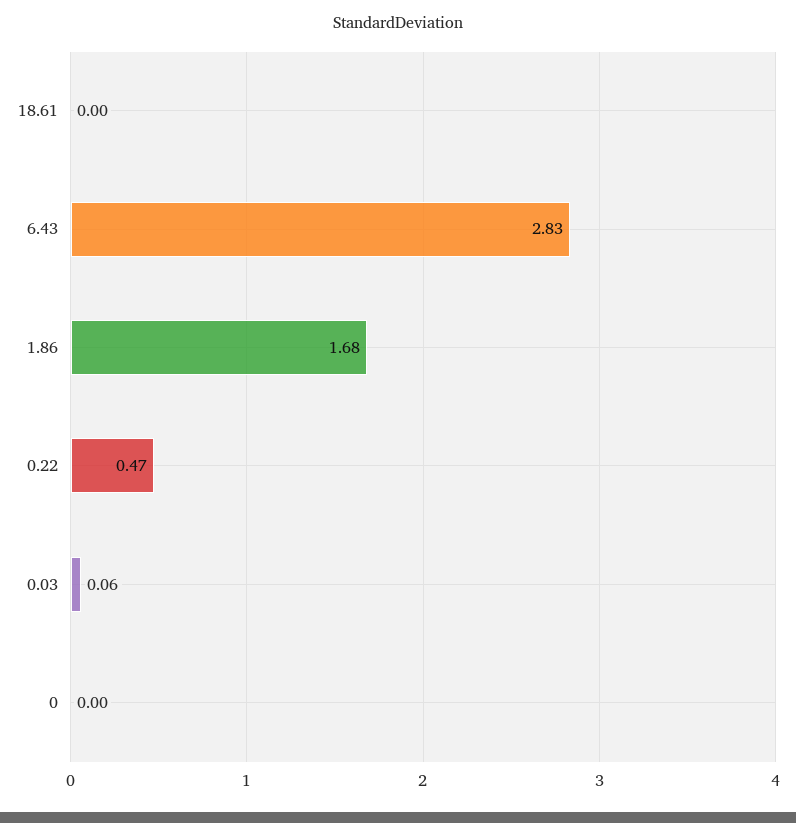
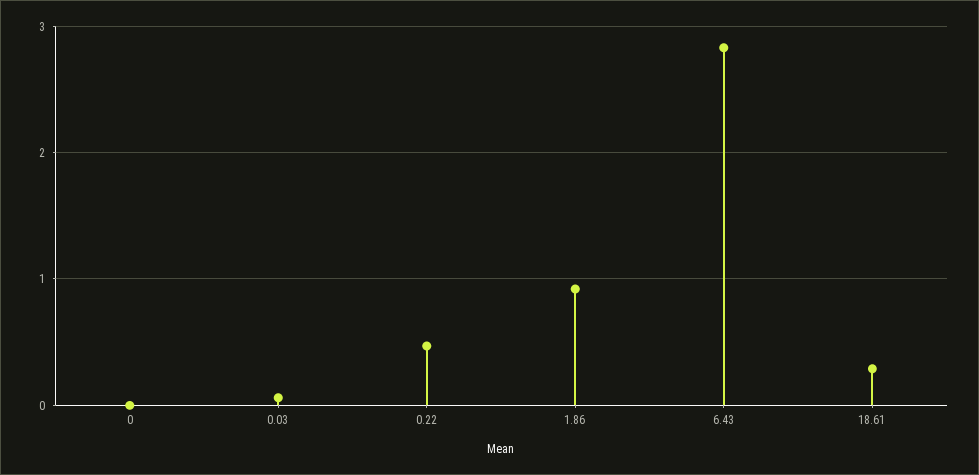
  {
-   "18.61": 0,
+   "18.61": 0.3,
    "6.43": 2.83,
-   "1.86": 1.68,
+   "1.86": 0.9,
    "0.22": 0.47,
    "0.03": 0.06,
    "0": 0
  }

